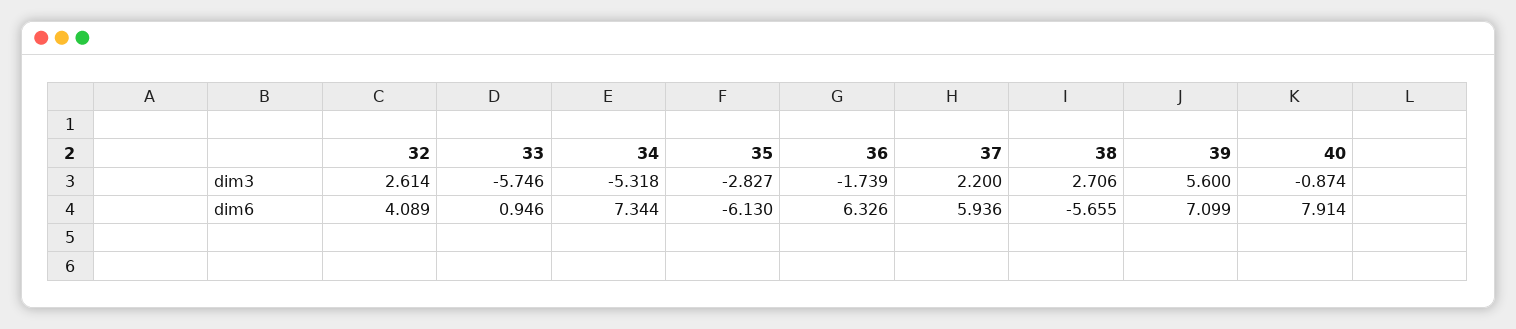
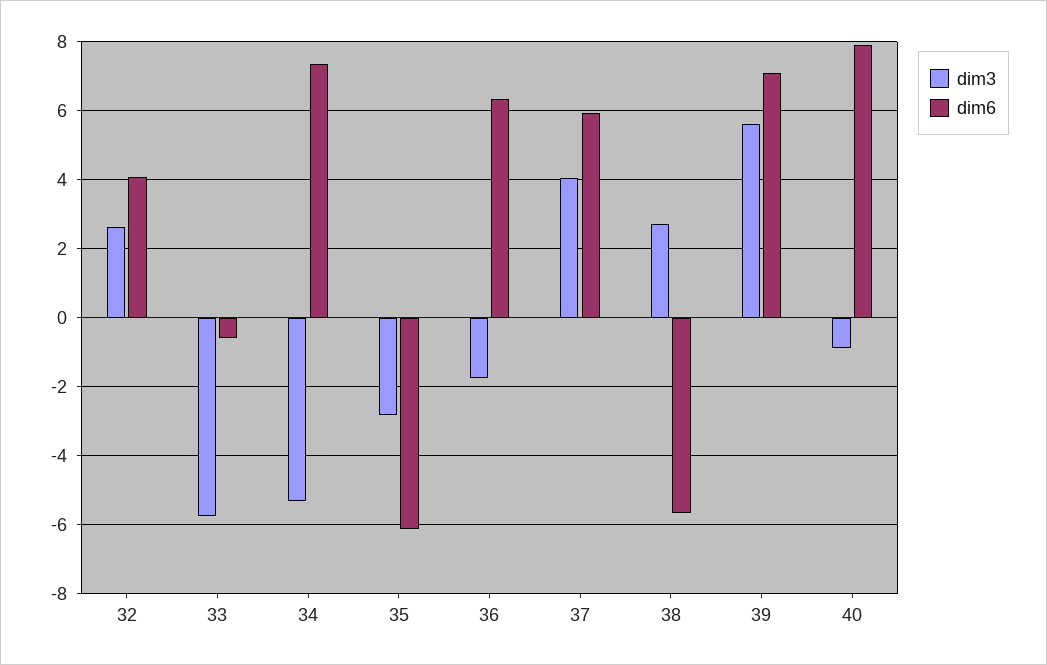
  {
    "dim3": {
      "32": 2.614,
      "33": -5.746,
      "34": -5.318,
      "35": -2.827,
      "36": -1.739,
-     "37": 2.2,
+     "37": 4,
      "38": 2.706,
      "39": 5.6,
      "40": -0.874
    },
    "dim6": {
      "32": 4.089,
-     "33": 0.946,
+     "33": -0.6,
      "34": 7.344,
      "35": -6.13,
      "36": 6.326,
      "37": 5.936,
      "38": -5.655,
      "39": 7.099,
      "40": 7.914
    }
  }

